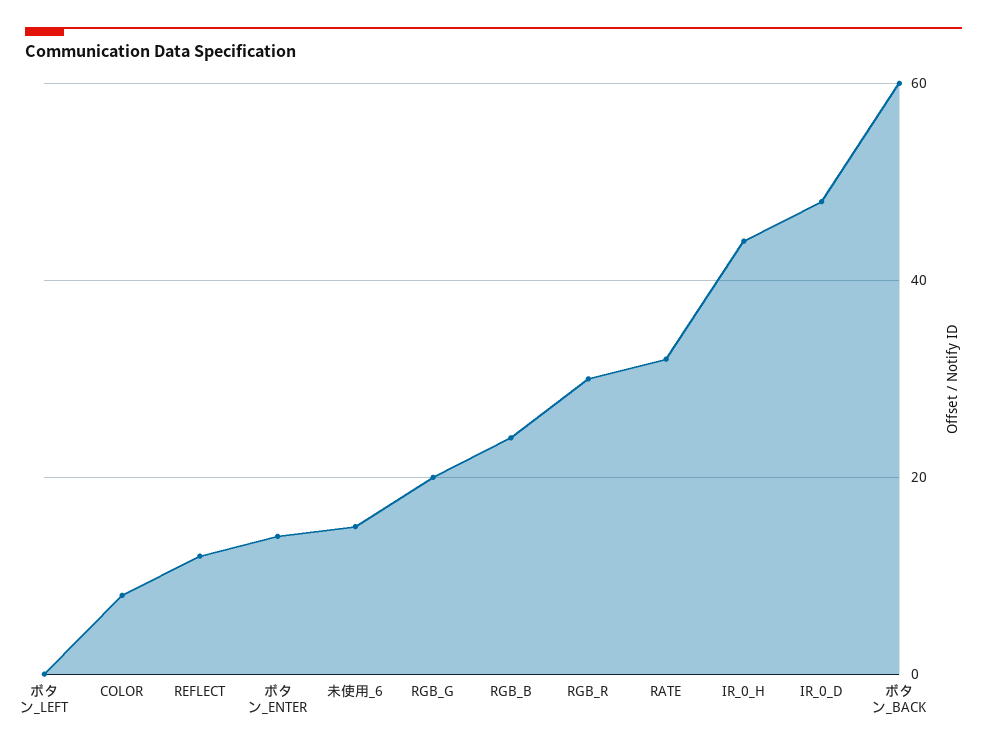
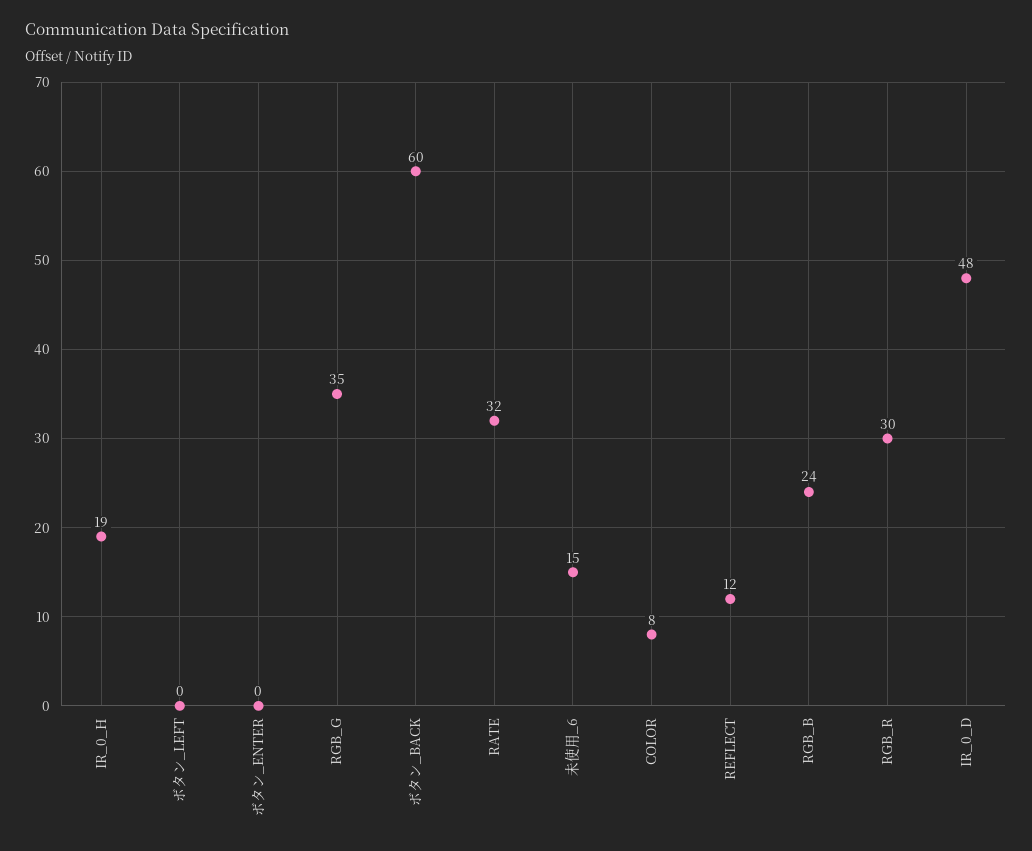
  {
    "ボタン_LEFT": 0,
    "COLOR": 8,
    "REFLECT": 12,
-   "ボタン_ENTER": 15,
+   "ボタン_ENTER": 0,
    "未使用_6": 15,
-   "RGB_G": 20,
+   "RGB_G": 35,
    "RGB_B": 24,
    "RGB_R": 30,
    "RATE": 32,
-   "IR_0_H": 45,
+   "IR_0_H": 19,
    "IR_0_D": 48,
    "ボタン_BACK": 60
  }

